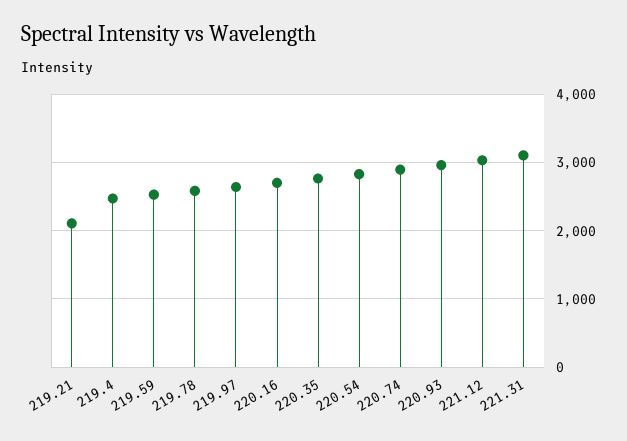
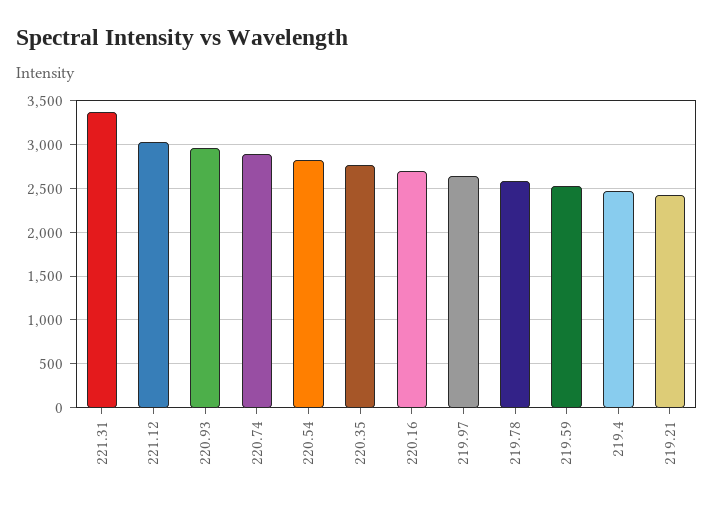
  {
-   "219.21": 2100,
+   "219.21": 2400,
    "219.4": 2500,
    "219.59": 2500,
    "219.78": 2600,
    "219.97": 2600,
    "220.16": 2700,
    "220.35": 2800,
    "220.54": 2800,
    "220.74": 2900,
    "220.93": 3000,
    "221.12": 3000,
-   "221.31": 3100
+   "221.31": 3400
  }

